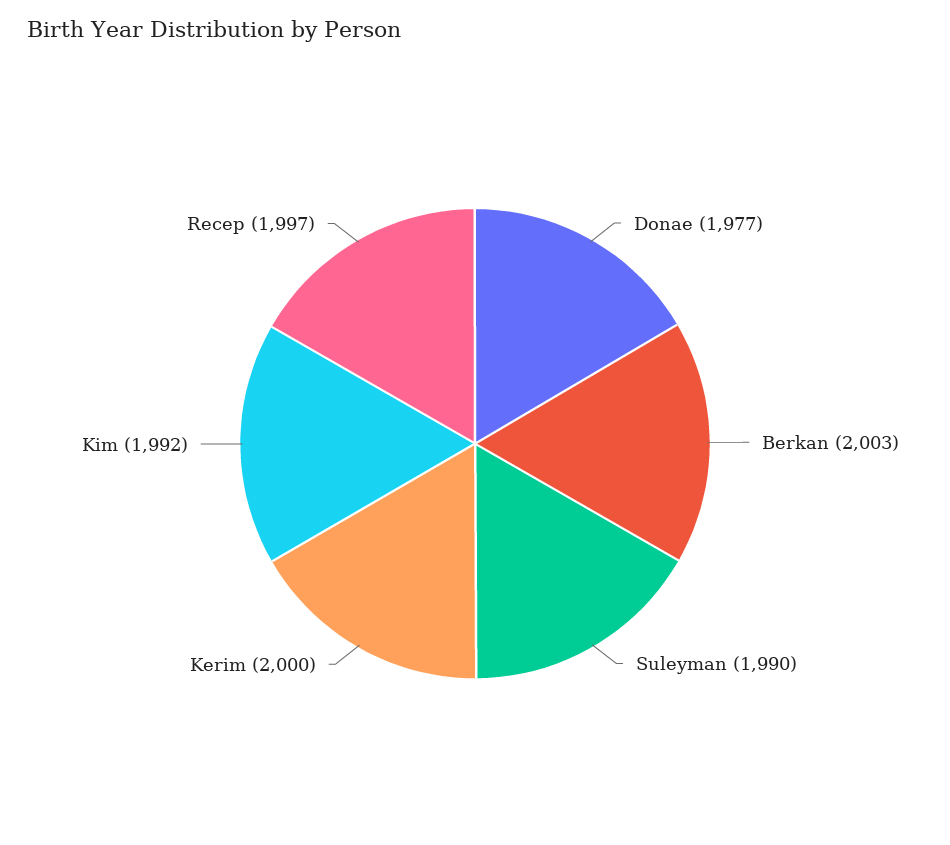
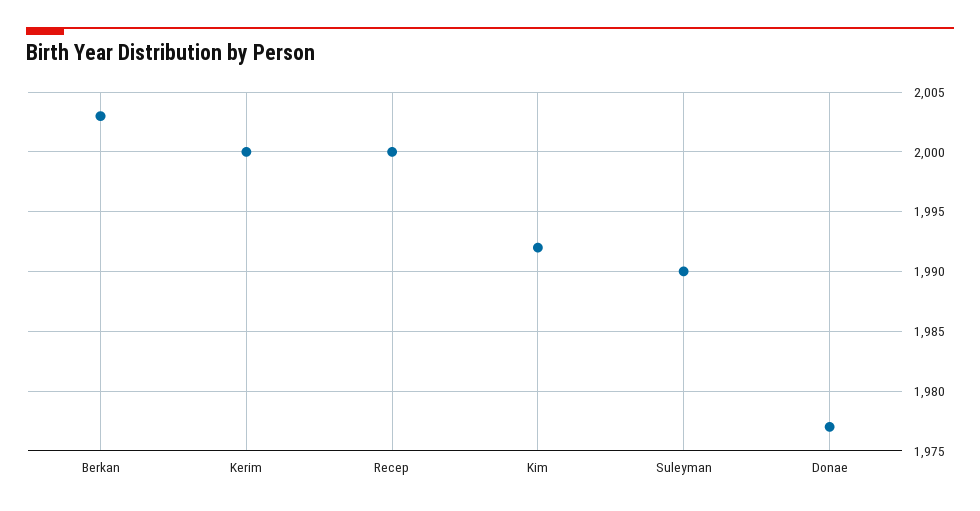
  {
    "Donae": 1977,
    "Berkan": 2003,
    "Suleyman": 1990,
    "Kerim": 2000,
    "Kim": 1992,
-   "Recep": 1997
+   "Recep": 2000
  }

